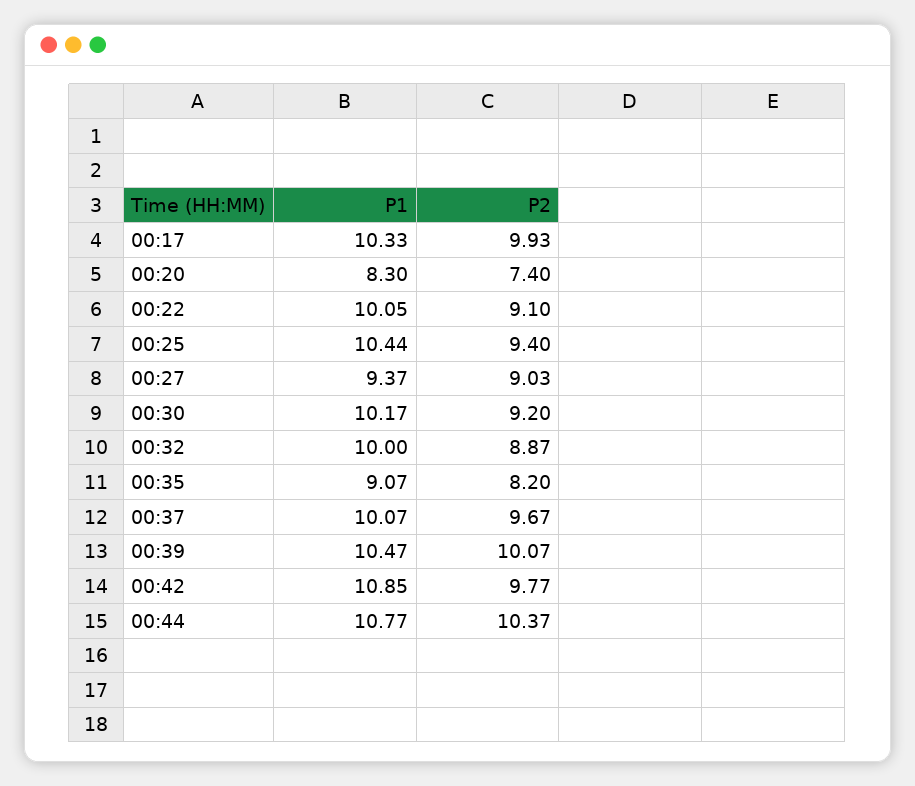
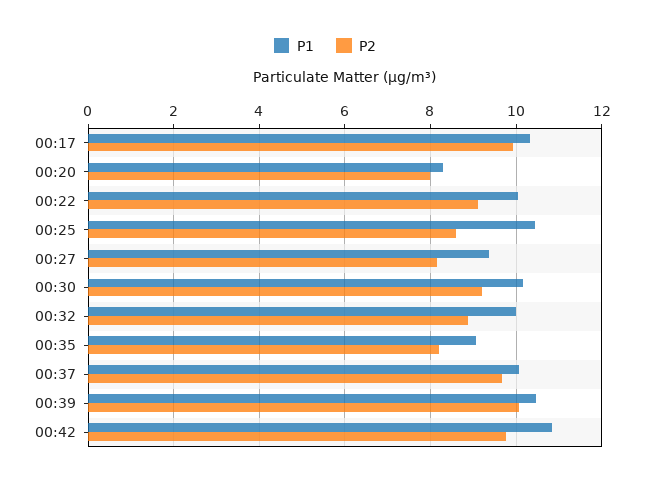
  {
    "P1": {
      "00:17": 10.33,
      "00:20": 8.3,
      "00:22": 10.05,
      "00:25": 10.44,
      "00:27": 9.37,
      "00:30": 10.17,
      "00:32": 10,
      "00:35": 9.07,
      "00:37": 10.07,
      "00:39": 10.47,
-     "00:42": 10.85,
+     "00:42": 10.85
-     "00:44": 10.77
    },
    "P2": {
      "00:17": 9.93,
-     "00:20": 7.4,
+     "00:20": 8,
      "00:22": 9.1,
-     "00:25": 9.4,
+     "00:25": 8.6,
-     "00:27": 9.03,
+     "00:27": 8.2,
      "00:30": 9.2,
      "00:32": 8.87,
      "00:35": 8.2,
      "00:37": 9.67,
      "00:39": 10.07,
-     "00:42": 9.77,
+     "00:42": 9.77
-     "00:44": 10.37
    }
  }

